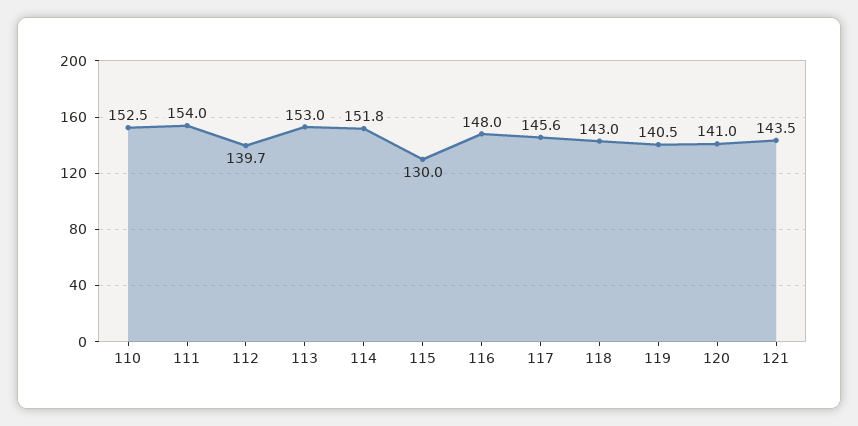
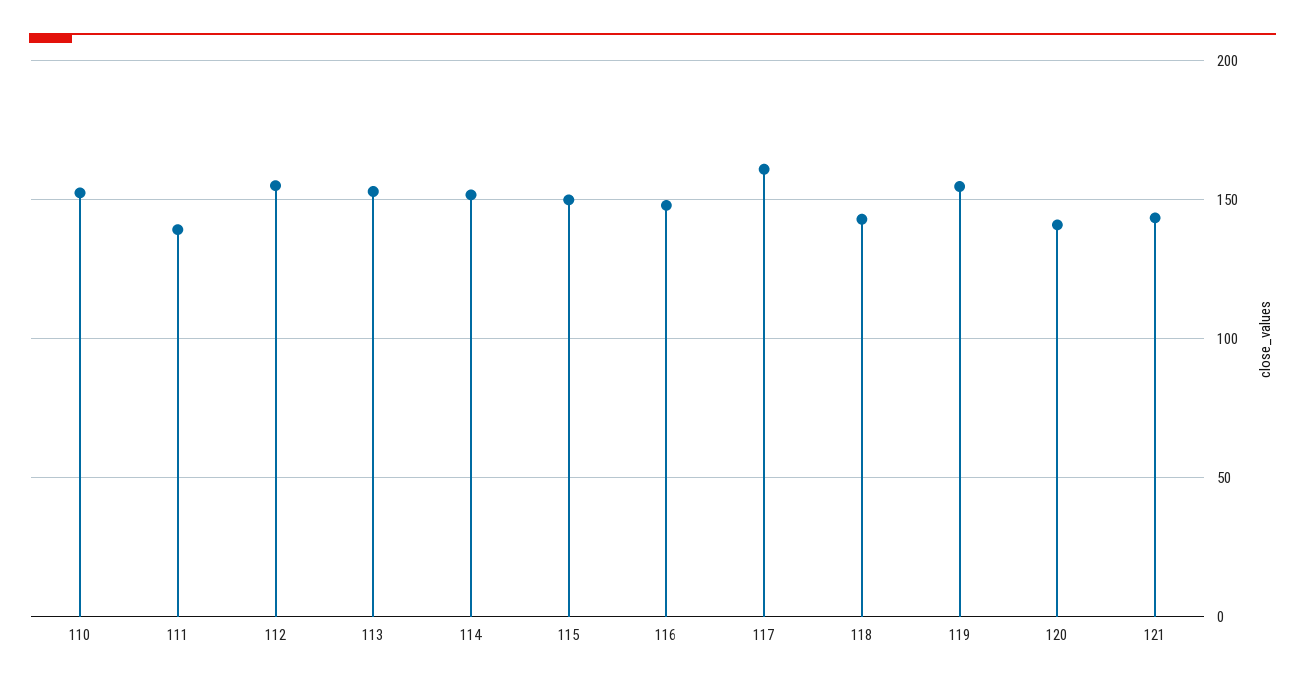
  {
    "110": 152.5,
-   "111": 154,
+   "111": 140,
-   "112": 139.7,
+   "112": 155,
    "113": 153,
    "114": 151.8,
-   "115": 130,
+   "115": 150,
    "116": 148,
-   "117": 145.6,
+   "117": 160,
    "118": 143,
-   "119": 140.5,
+   "119": 155,
    "120": 141,
    "121": 143.5
  }

